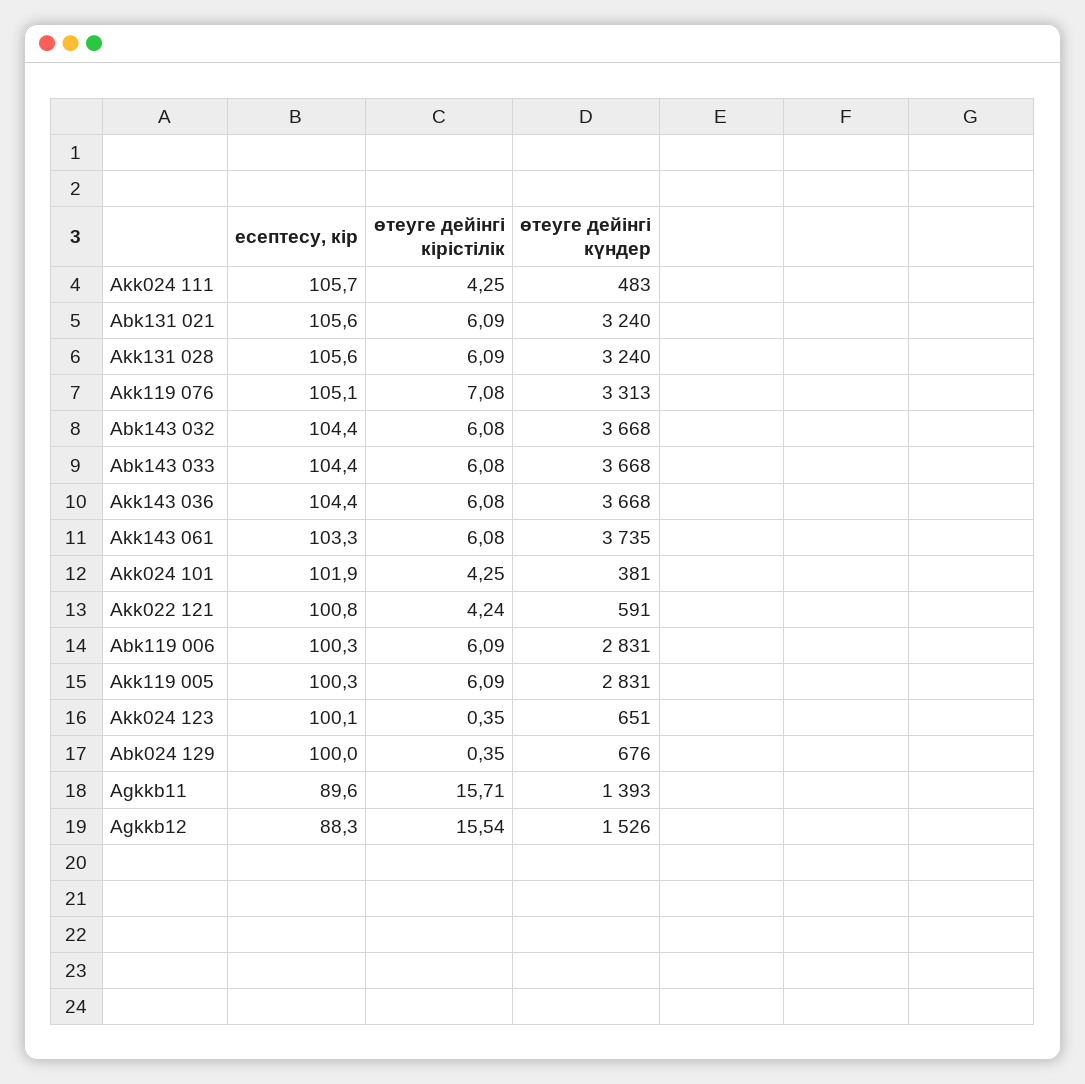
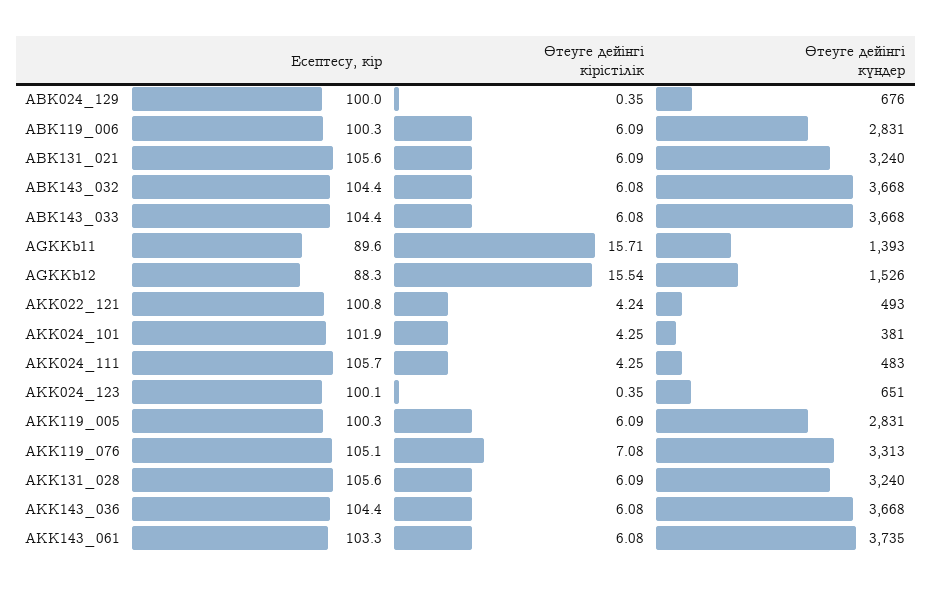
  {
    "есептесу, кір": {
      "Akk024 111": 105.7,
      "Abk131 021": 105.6,
      "Akk131 028": 105.6,
      "Akk119 076": 105.1,
      "Abk143 032": 104.4,
      "Abk143 033": 104.4,
      "Akk143 036": 104.4,
      "Akk143 061": 103.3,
      "Akk024 101": 101.9,
      "Akk022 121": 100.8,
      "Abk119 006": 100.3,
      "Akk119 005": 100.3,
      "Akk024 123": 100.1,
      "Abk024 129": 100,
      "Agkkb11": 89.6,
      "Agkkb12": 88.3
    },
    "өтеуге дейінгі кірістілік": {
      "Akk024 111": 4.25,
      "Abk131 021": 6.09,
      "Akk131 028": 6.09,
      "Akk119 076": 7.08,
      "Abk143 032": 6.08,
      "Abk143 033": 6.08,
      "Akk143 036": 6.08,
      "Akk143 061": 6.08,
      "Akk024 101": 4.25,
      "Akk022 121": 4.24,
      "Abk119 006": 6.09,
      "Akk119 005": 6.09,
      "Akk024 123": 0.35,
      "Abk024 129": 0.35,
      "Agkkb11": 15.71,
      "Agkkb12": 15.54
    },
    "өтеуге дейінгі күндер": {
      "Akk024 111": 483,
      "Abk131 021": 3240,
      "Akk131 028": 3240,
      "Akk119 076": 3313,
      "Abk143 032": 3668,
      "Abk143 033": 3668,
      "Akk143 036": 3668,
      "Akk143 061": 3735,
      "Akk024 101": 381,
-     "Akk022 121": 591,
+     "Akk022 121": 493,
      "Abk119 006": 2831,
      "Akk119 005": 2831,
      "Akk024 123": 651,
      "Abk024 129": 676,
      "Agkkb11": 1393,
      "Agkkb12": 1526
    }
  }

